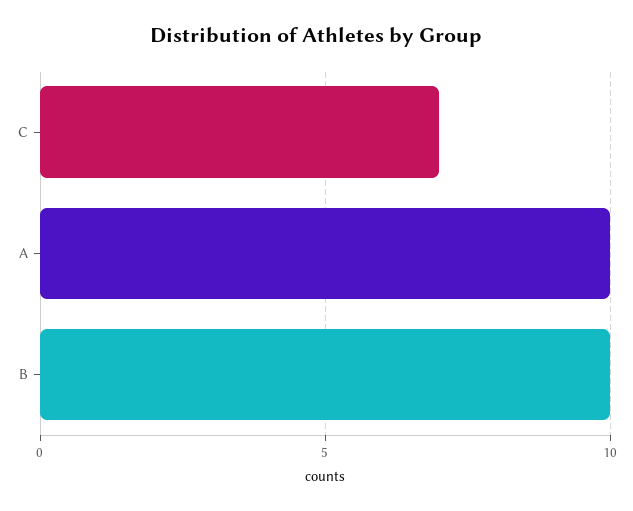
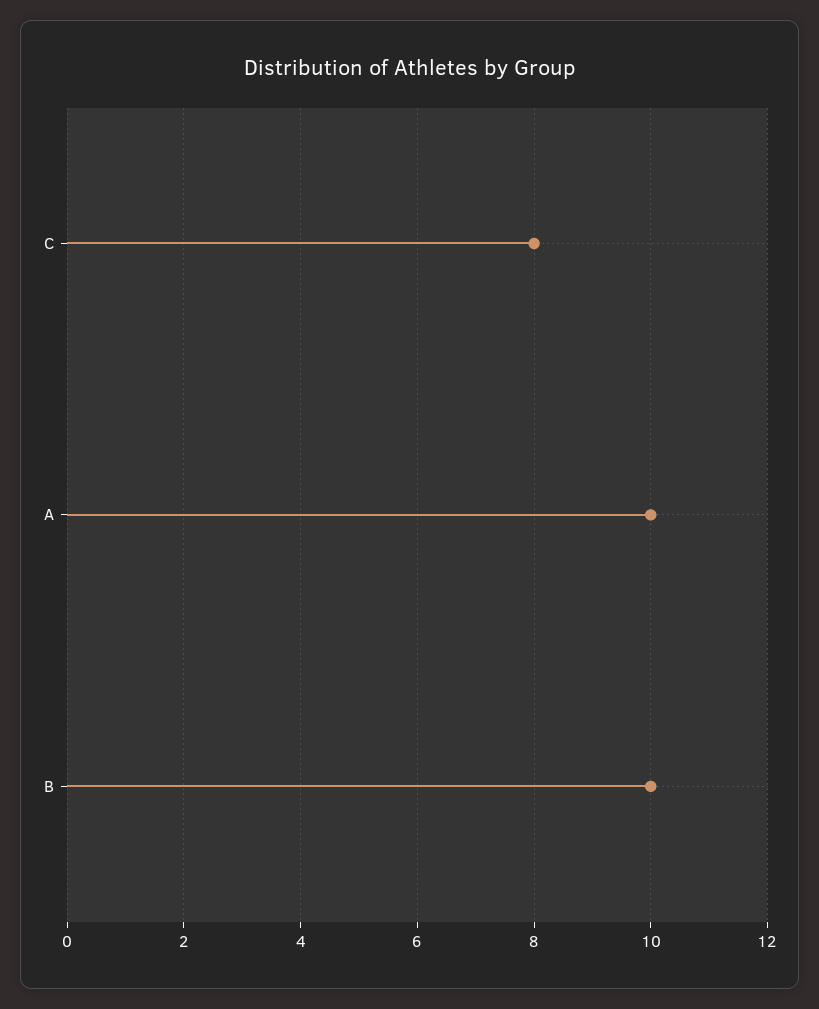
  {
-   "C": 7,
+   "C": 8,
    "A": 10,
    "B": 10
  }

